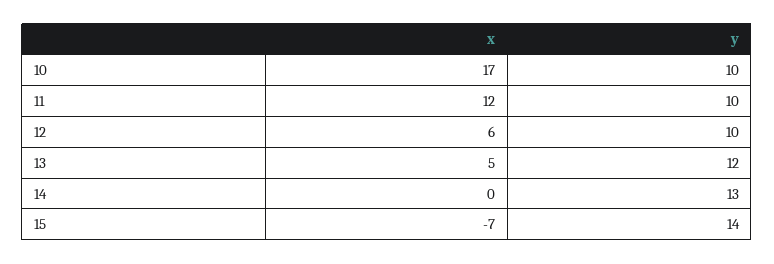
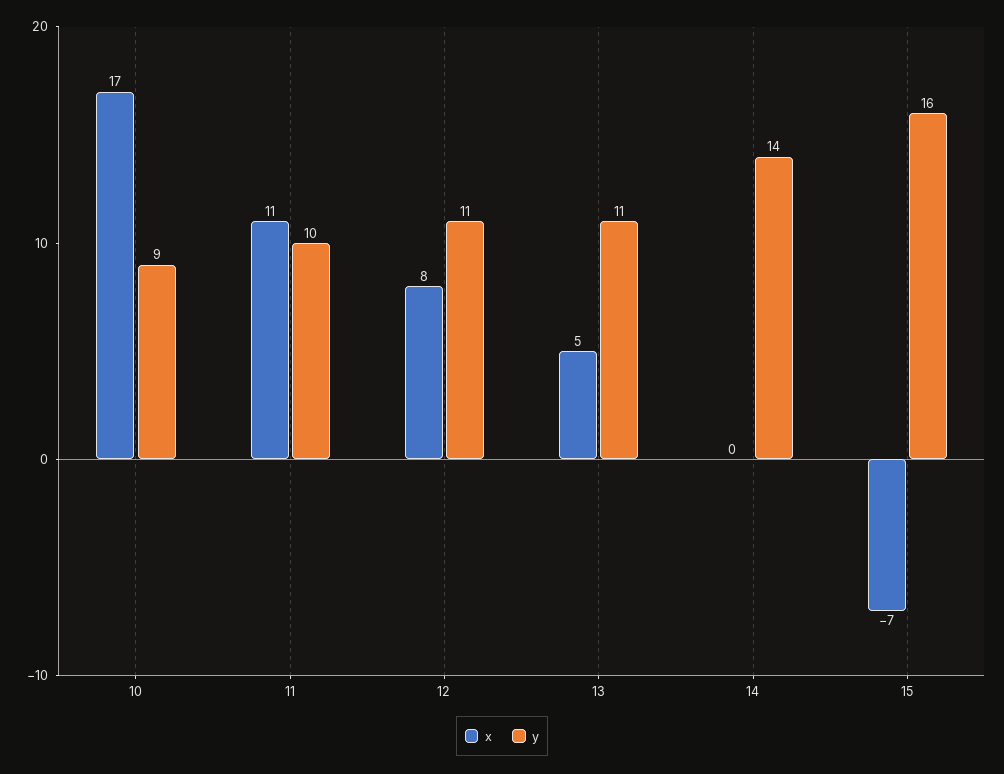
  {
    "x": {
      "10": 17,
-     "11": 12,
+     "11": 11,
-     "12": 6,
+     "12": 8,
      "13": 5,
      "14": 0,
      "15": -7
    },
    "y": {
-     "10": 10,
+     "10": 9,
      "11": 10,
-     "12": 10,
+     "12": 11,
-     "13": 12,
+     "13": 11,
-     "14": 13,
+     "14": 14,
-     "15": 14
+     "15": 16
    }
  }

